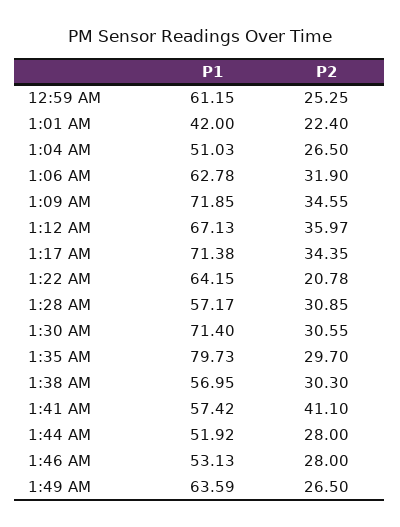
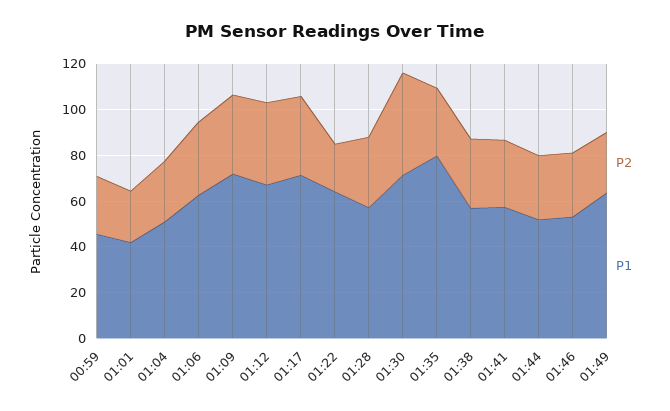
  {
    "P1": {
-     "12:59 AM": 61.15,
+     "12:59 AM": 45,
      "1:01 AM": 42,
      "1:04 AM": 51.03,
      "1:06 AM": 62.78,
      "1:09 AM": 71.85,
      "1:12 AM": 67.13,
      "1:17 AM": 71.38,
      "1:22 AM": 64.15,
      "1:28 AM": 57.17,
      "1:30 AM": 71.4,
      "1:35 AM": 79.73,
      "1:38 AM": 56.95,
      "1:41 AM": 57.42,
      "1:44 AM": 51.92,
      "1:46 AM": 53.13,
      "1:49 AM": 63.59
    },
    "P2": {
      "12:59 AM": 25.25,
      "1:01 AM": 22.4,
      "1:04 AM": 26.5,
      "1:06 AM": 31.9,
      "1:09 AM": 34.55,
      "1:12 AM": 35.97,
      "1:17 AM": 34.35,
      "1:22 AM": 20.78,
      "1:28 AM": 30.85,
-     "1:30 AM": 30.55,
+     "1:30 AM": 45,
      "1:35 AM": 29.7,
      "1:38 AM": 30.3,
-     "1:41 AM": 41.1,
+     "1:41 AM": 30,
      "1:44 AM": 28,
      "1:46 AM": 28,
      "1:49 AM": 26.5
    }
  }

